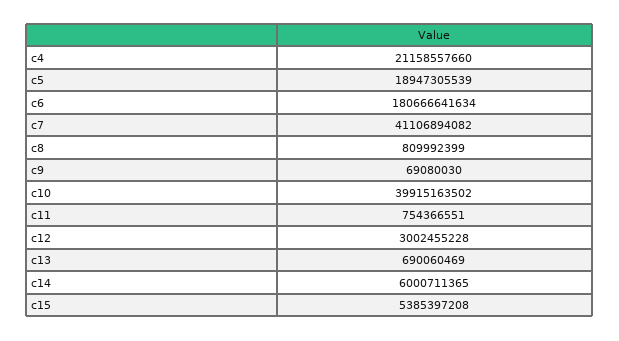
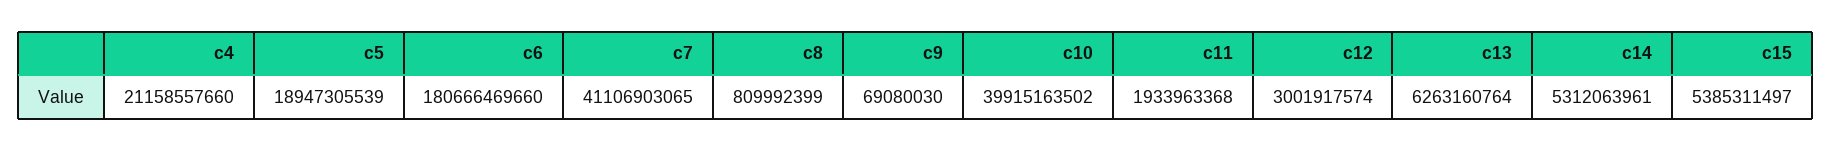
  {
    "c4": 21158557660,
    "c5": 18947305539,
-   "c6": 180666641634,
+   "c6": 180666469660,
-   "c7": 41106894082,
+   "c7": 41106903065,
    "c8": 809992399,
    "c9": 69080030,
    "c10": 39915163502,
-   "c11": 754366551,
+   "c11": 1933963368,
-   "c12": 3002455228,
+   "c12": 3001917574,
-   "c13": 690060469,
+   "c13": 6263160764,
-   "c14": 6000711365,
+   "c14": 5312063961,
-   "c15": 5385397208
+   "c15": 5385311497
  }

